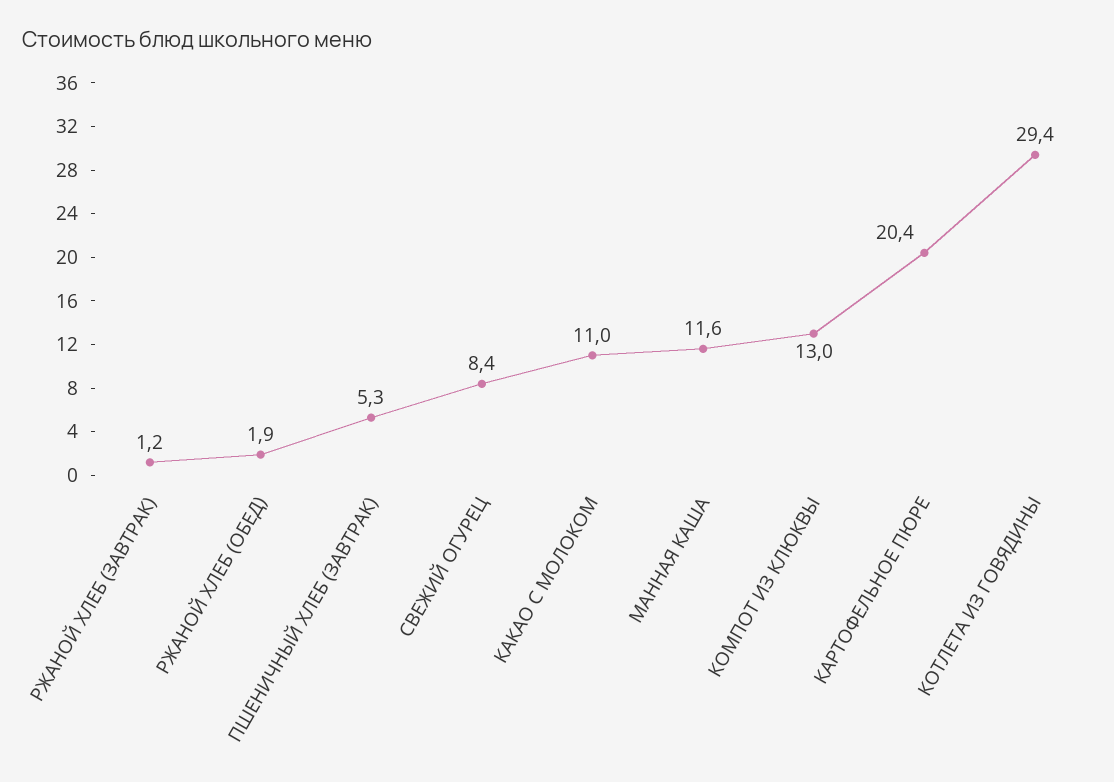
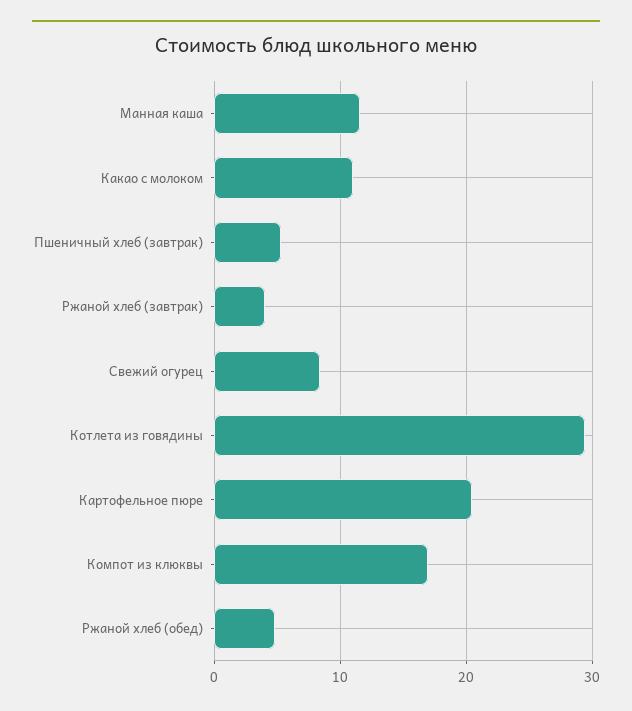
  {
-   "РЖАНОЙ ХЛЕБ (ЗАВТРАК)": 1.2,
+   "РЖАНОЙ ХЛЕБ (ЗАВТРАК)": 4,
-   "РЖАНОЙ ХЛЕБ (ОБЕД)": 1.9,
+   "РЖАНОЙ ХЛЕБ (ОБЕД)": 5,
    "ПШЕНИЧНЫЙ ХЛЕБ (ЗАВТРАК)": 5.3,
    "СВЕЖИЙ ОГУРЕЦ": 8.4,
    "КАКАО С МОЛОКОМ": 11,
    "МАННАЯ КАША": 11.6,
-   "КОМПОТ ИЗ КЛЮКВЫ": 13,
+   "КОМПОТ ИЗ КЛЮКВЫ": 17,
    "КАРТОФЕЛЬНОЕ ПЮРЕ": 20.4,
    "КОТЛЕТА ИЗ ГОВЯДИНЫ": 29.4
  }

